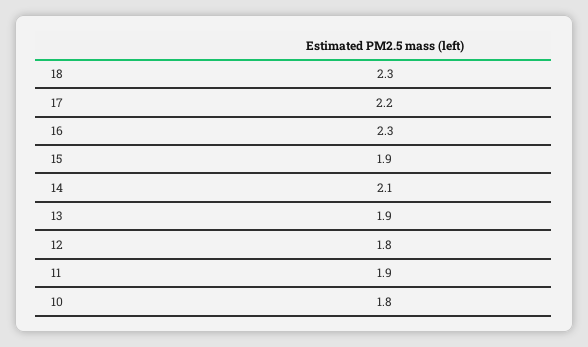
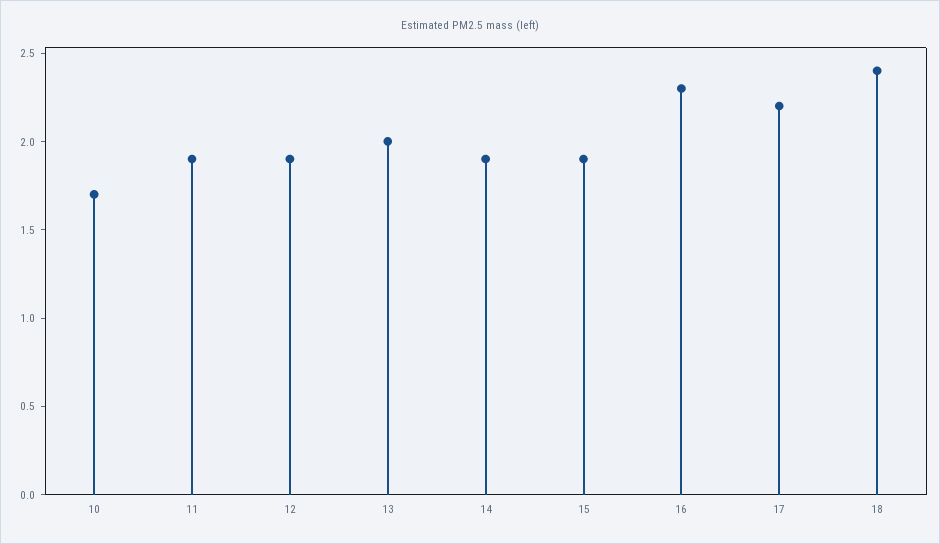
  {
-   "18": 2.3,
+   "18": 2.4,
    "17": 2.2,
    "16": 2.3,
    "15": 1.9,
-   "14": 2.1,
+   "14": 1.9,
-   "13": 1.9,
+   "13": 2,
-   "12": 1.8,
+   "12": 1.9,
    "11": 1.9,
-   "10": 1.8
+   "10": 1.7
  }

